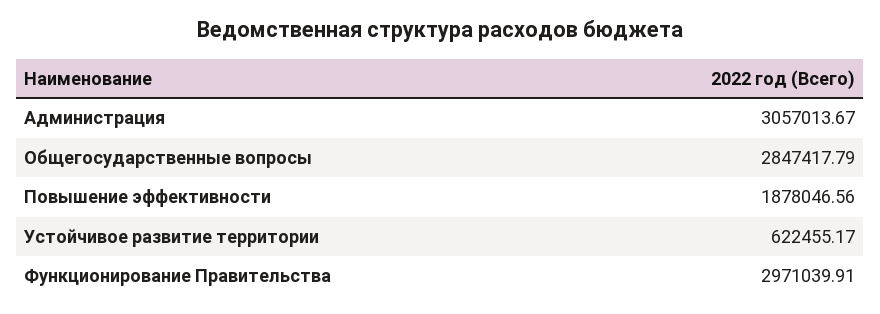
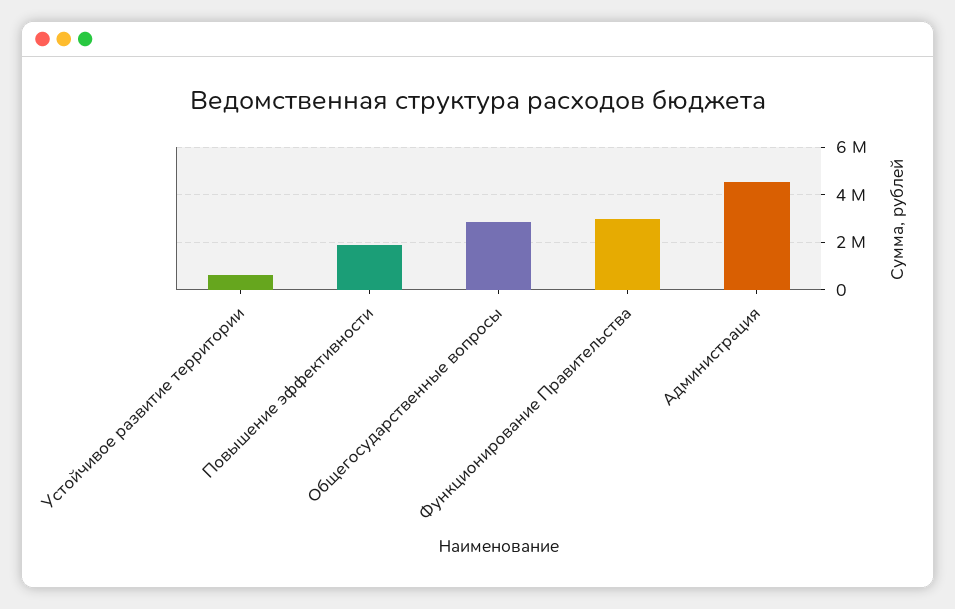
  {
-   "Администрация": 3057013.67,
+   "Администрация": 4500000,
    "Общегосударственные вопросы": 2847417.79,
    "Повышение эффективности": 1878046.56,
    "Устойчивое развитие территории": 622455.17,
    "Функционирование Правительства": 2971039.91
  }

